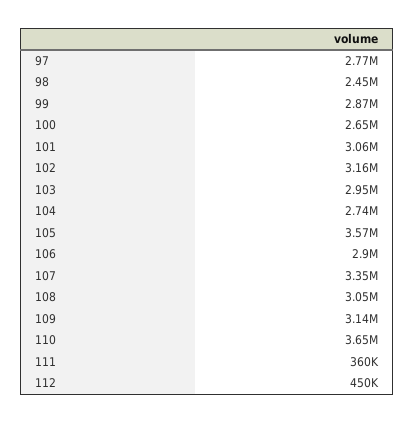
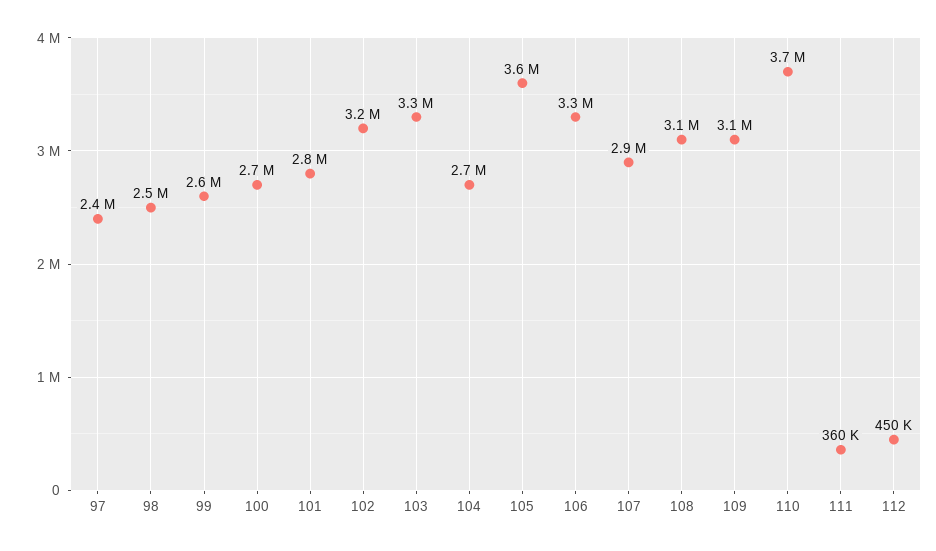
  {
-   "97": 2770000,
+   "97": 2400000,
    "98": 2450000,
-   "99": 2870000,
+   "99": 2600000,
    "100": 2650000,
-   "101": 3060000,
+   "101": 2800000,
    "102": 3160000,
-   "103": 2950000,
+   "103": 3300000,
    "104": 2740000,
    "105": 3570000,
-   "106": 2900000,
+   "106": 3300000,
-   "107": 3350000,
+   "107": 2900000,
    "108": 3050000,
    "109": 3140000,
    "110": 3650000,
    "111": 360000,
    "112": 450000
  }

